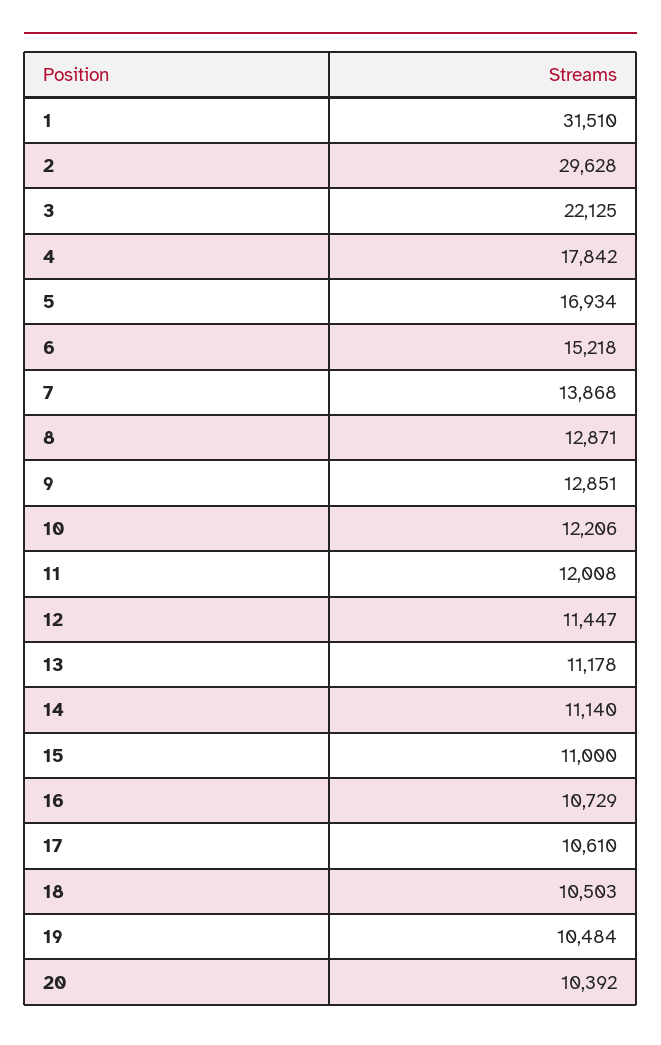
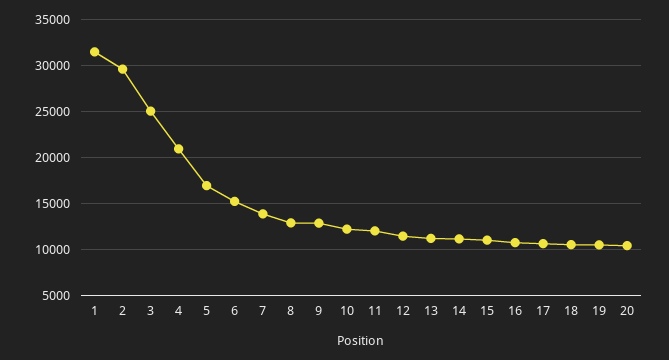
  {
    "1": 31510,
    "2": 29628,
-   "3": 22125,
+   "3": 25000,
-   "4": 17842,
+   "4": 21000,
    "5": 16934,
    "6": 15218,
    "7": 13868,
    "8": 12871,
    "9": 12851,
    "10": 12206,
    "11": 12008,
    "12": 11447,
    "13": 11178,
    "14": 11140,
    "15": 11000,
    "16": 10729,
    "17": 10610,
    "18": 10503,
    "19": 10484,
    "20": 10392
  }

